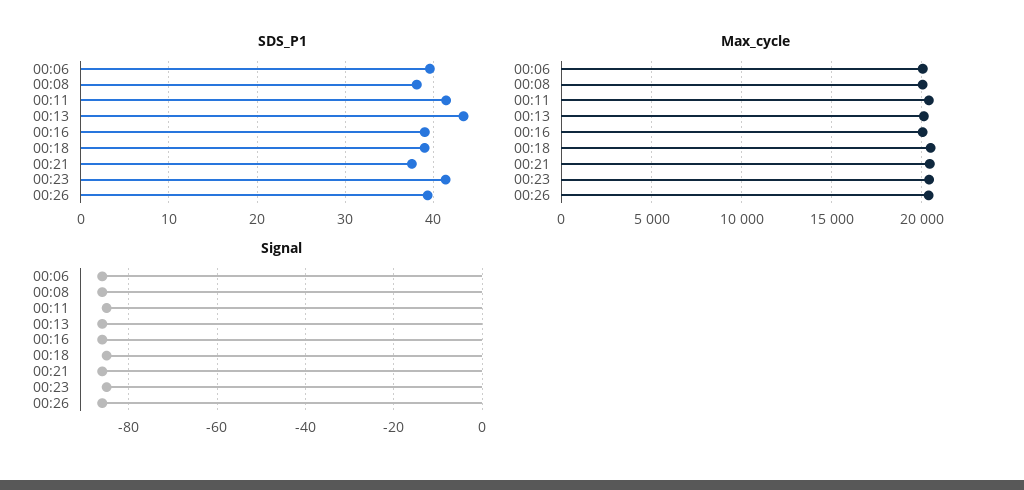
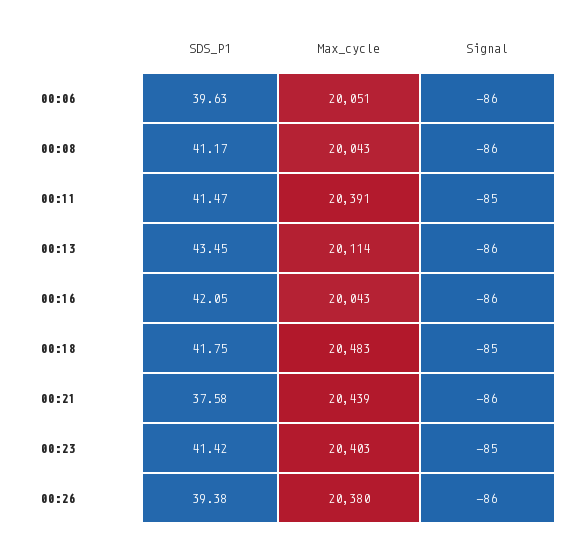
  {
    "SDS_P1": {
      "00:06": 39.63,
-     "00:08": 38,
+     "00:08": 41.17,
      "00:11": 41.47,
      "00:13": 43.45,
-     "00:16": 39,
+     "00:16": 42.05,
-     "00:18": 39,
+     "00:18": 41.75,
      "00:21": 37.58,
      "00:23": 41.42,
      "00:26": 39.38
    },
    "Max_cycle": {
      "00:06": 20051,
      "00:08": 20043,
      "00:11": 20391,
      "00:13": 20114,
      "00:16": 20043,
      "00:18": 20483,
      "00:21": 20439,
      "00:23": 20403,
      "00:26": 20380
    },
    "Signal": {
      "00:06": -86,
      "00:08": -86,
      "00:11": -85,
      "00:13": -86,
      "00:16": -86,
      "00:18": -85,
      "00:21": -86,
      "00:23": -85,
      "00:26": -86
    }
  }

